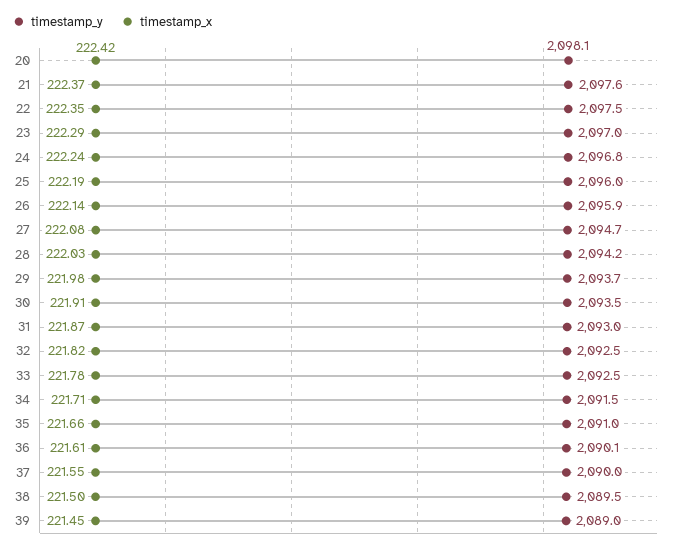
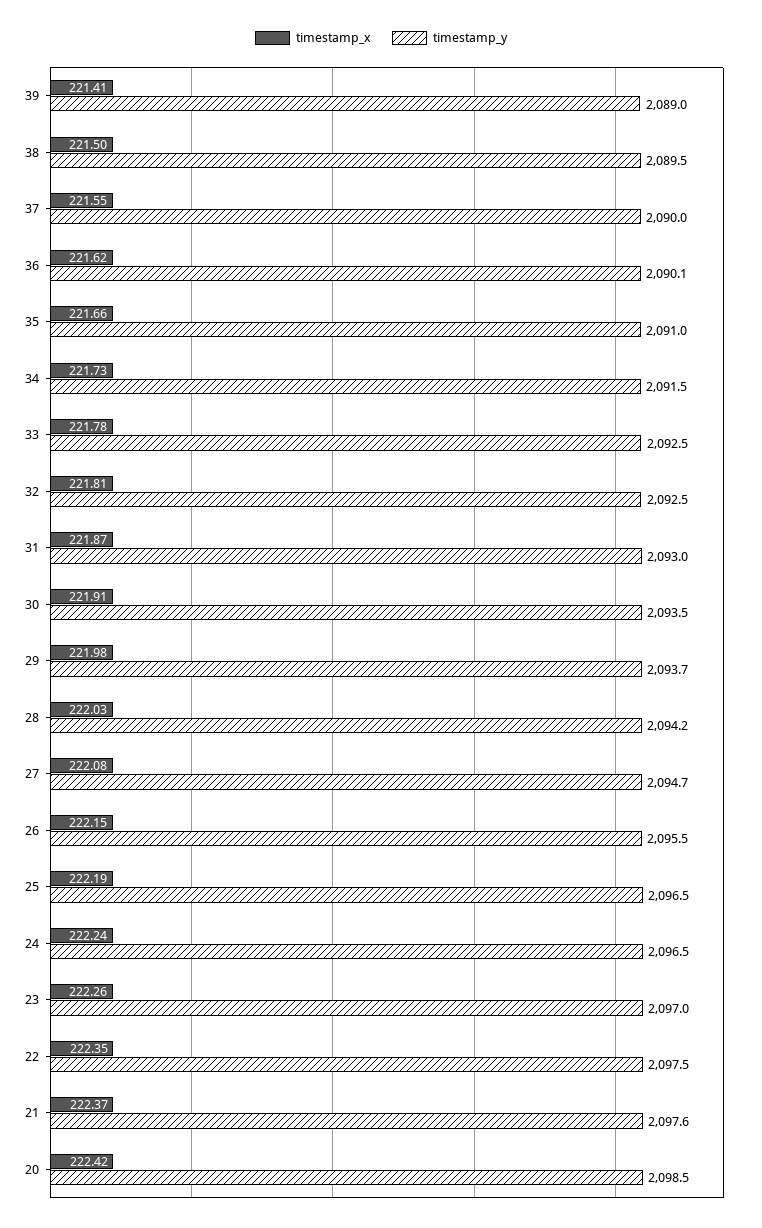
  {
    "timestamp_y": {
-     "20": 2098.1,
+     "20": 2098.5,
      "21": 2097.6,
      "22": 2097.5,
      "23": 2097,
-     "24": 2096.8,
+     "24": 2096.5,
-     "25": 2096,
+     "25": 2096.5,
-     "26": 2095.9,
+     "26": 2095.5,
      "27": 2094.7,
      "28": 2094.2,
      "29": 2093.7,
      "30": 2093.5,
      "31": 2093,
      "32": 2092.5,
      "33": 2092.5,
      "34": 2091.5,
      "35": 2091,
      "36": 2090.1,
      "37": 2090,
      "38": 2089.5,
      "39": 2089
    },
    "timestamp_x": {
      "20": 222.42,
      "21": 222.37,
      "22": 222.35,
-     "23": 222.29,
+     "23": 222.26,
      "24": 222.24,
      "25": 222.19,
-     "26": 222.14,
+     "26": 222.15,
      "27": 222.08,
      "28": 222.03,
      "29": 221.98,
      "30": 221.91,
      "31": 221.87,
-     "32": 221.82,
+     "32": 221.81,
      "33": 221.78,
-     "34": 221.71,
+     "34": 221.73,
      "35": 221.66,
-     "36": 221.61,
+     "36": 221.62,
      "37": 221.55,
      "38": 221.5,
-     "39": 221.45
+     "39": 221.41
    }
  }

